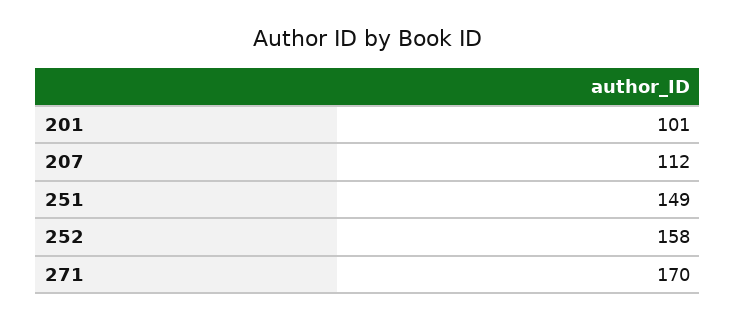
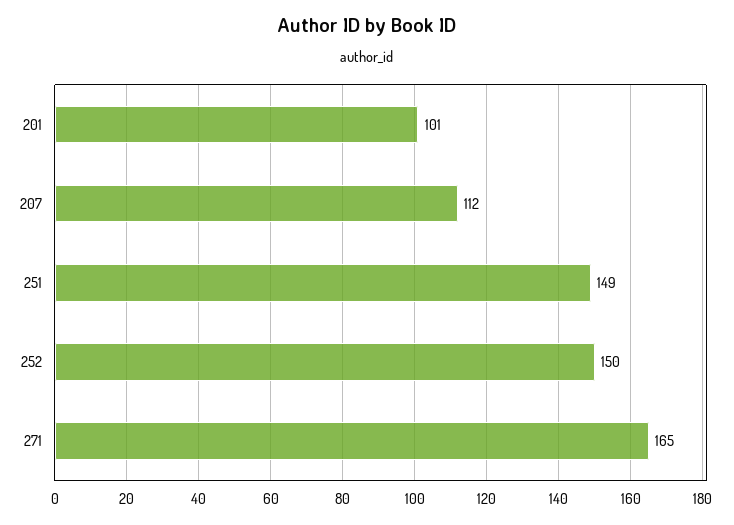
  {
    "201": 101,
    "207": 112,
    "251": 149,
-   "252": 158,
+   "252": 150,
-   "271": 170
+   "271": 165
  }

